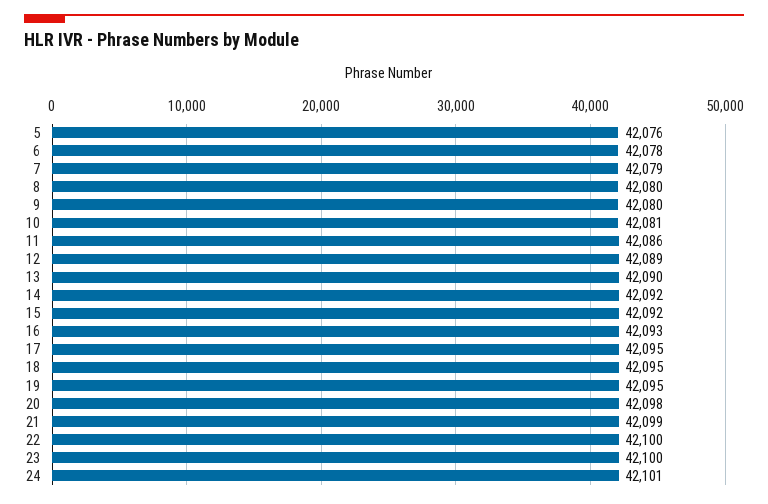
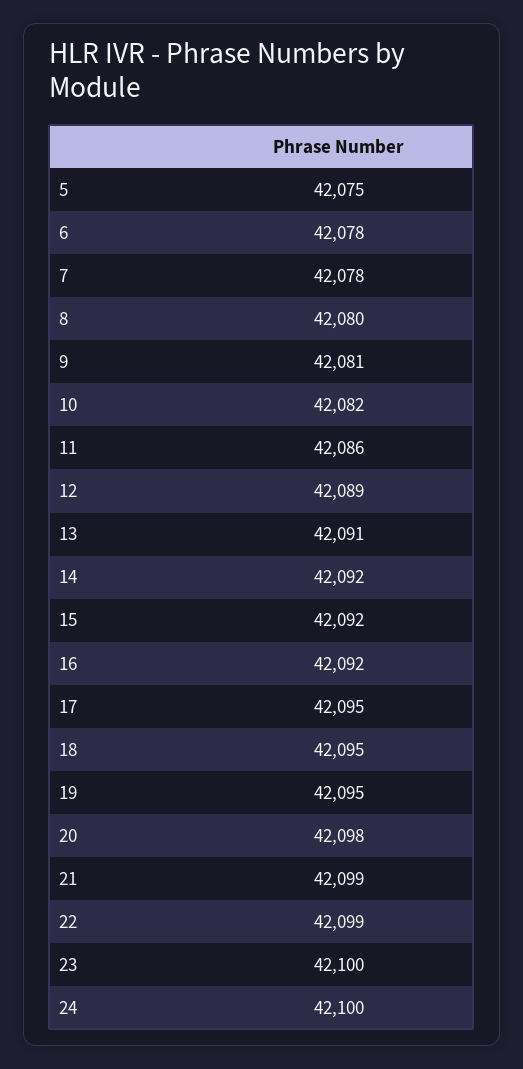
  {
-   "5": 42076,
+   "5": 42075,
    "6": 42078,
-   "7": 42079,
+   "7": 42078,
    "8": 42080,
-   "9": 42080,
+   "9": 42081,
-   "10": 42081,
+   "10": 42082,
    "11": 42086,
    "12": 42089,
-   "13": 42090,
+   "13": 42091,
    "14": 42092,
    "15": 42092,
-   "16": 42093,
+   "16": 42092,
    "17": 42095,
    "18": 42095,
    "19": 42095,
    "20": 42098,
    "21": 42099,
-   "22": 42100,
+   "22": 42099,
    "23": 42100,
-   "24": 42101
+   "24": 42100
  }

